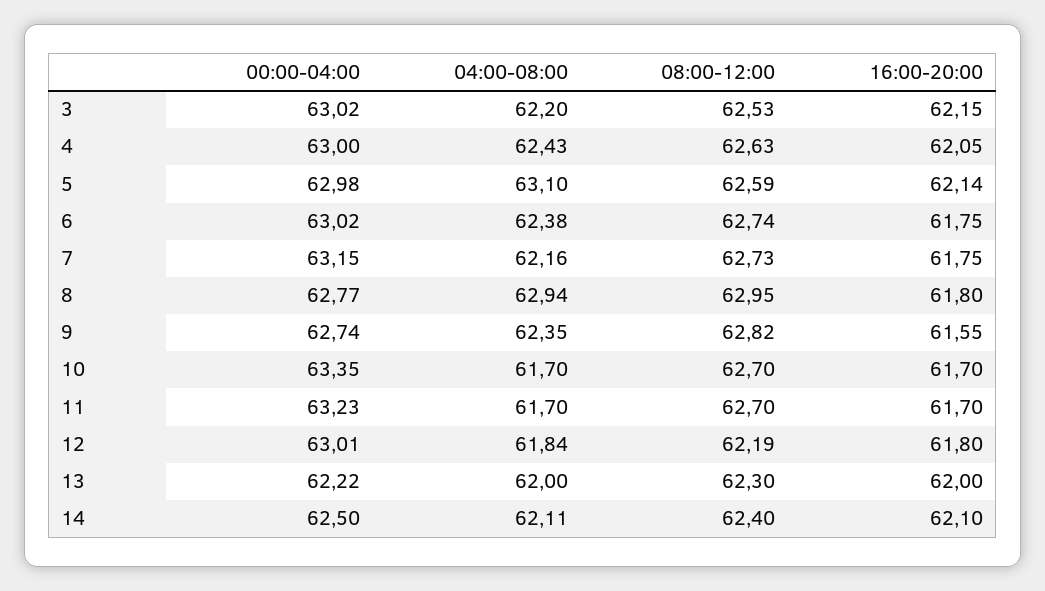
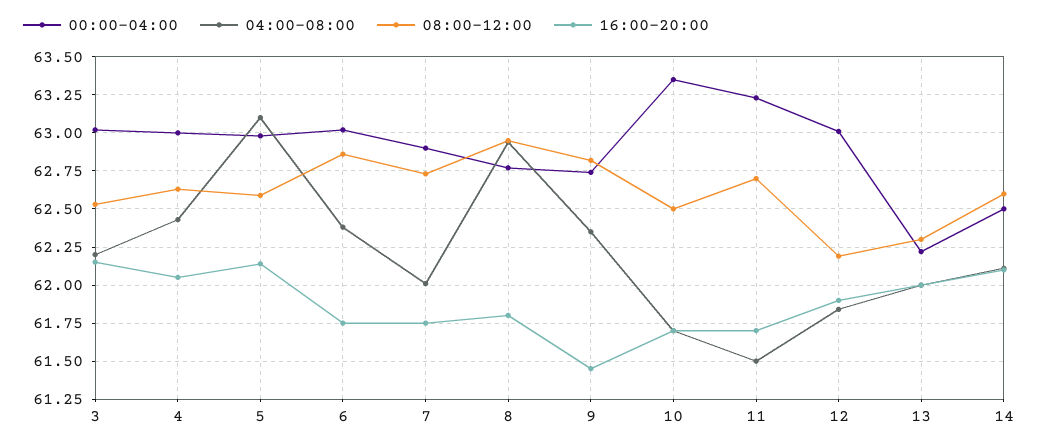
  {
    "00:00-04:00": {
      "3": 63.02,
      "4": 63,
      "5": 62.98,
      "6": 63.02,
-     "7": 63.15,
+     "7": 62.9,
      "8": 62.77,
      "9": 62.74,
      "10": 63.35,
      "11": 63.23,
      "12": 63.01,
      "13": 62.22,
      "14": 62.5
    },
    "04:00-08:00": {
      "3": 62.2,
      "4": 62.43,
      "5": 63.1,
      "6": 62.38,
-     "7": 62.16,
+     "7": 62,
      "8": 62.94,
      "9": 62.35,
      "10": 61.7,
-     "11": 61.7,
+     "11": 61.5,
      "12": 61.84,
      "13": 62,
      "14": 62.11
    },
    "08:00-12:00": {
      "3": 62.53,
      "4": 62.63,
      "5": 62.59,
-     "6": 62.74,
+     "6": 62.85,
      "7": 62.73,
      "8": 62.95,
      "9": 62.82,
-     "10": 62.7,
+     "10": 62.5,
      "11": 62.7,
      "12": 62.19,
      "13": 62.3,
-     "14": 62.4
+     "14": 62.6
    },
    "16:00-20:00": {
      "3": 62.15,
      "4": 62.05,
      "5": 62.14,
      "6": 61.75,
      "7": 61.75,
      "8": 61.8,
-     "9": 61.55,
+     "9": 61.45,
      "10": 61.7,
      "11": 61.7,
-     "12": 61.8,
+     "12": 61.9,
      "13": 62,
      "14": 62.1
    }
  }

